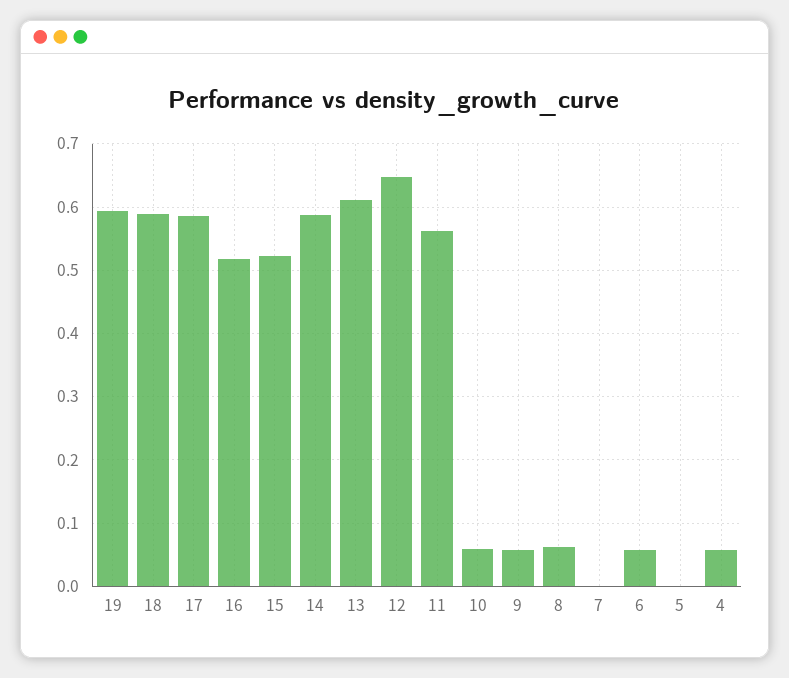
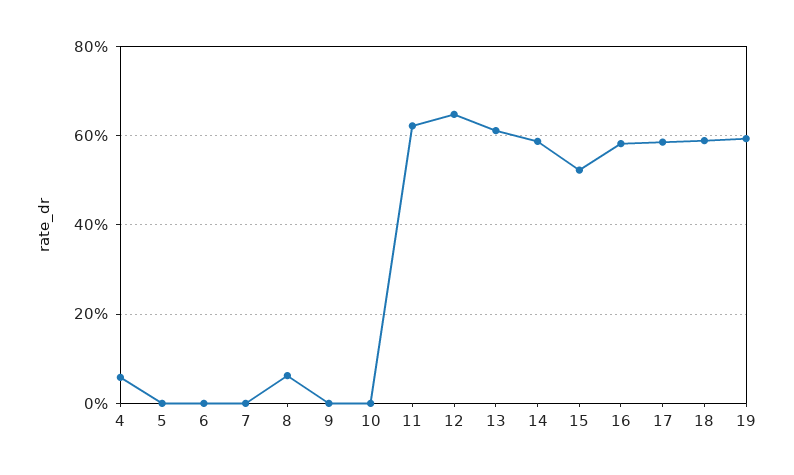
  {
    "19": 0.59,
    "18": 0.59,
    "17": 0.59,
-   "16": 0.52,
+   "16": 0.58,
    "15": 0.52,
    "14": 0.59,
    "13": 0.61,
    "12": 0.65,
-   "11": 0.56,
+   "11": 0.62,
-   "10": 0.06,
+   "10": 0,
-   "9": 0.06,
+   "9": 0,
    "8": 0.06,
    "7": 0,
-   "6": 0.06,
+   "6": 0,
    "5": 0,
    "4": 0.06
  }

